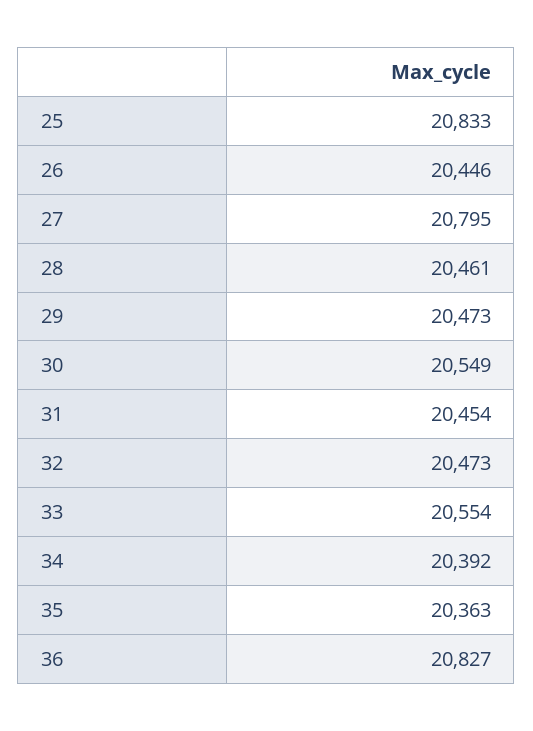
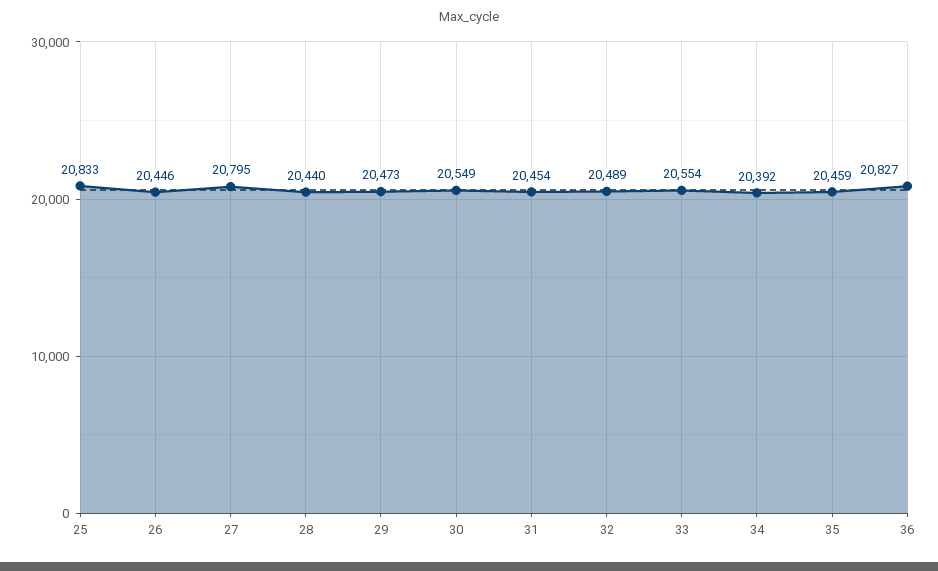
  {
    "25": 20833,
    "26": 20446,
    "27": 20795,
-   "28": 20461,
+   "28": 20440,
    "29": 20473,
    "30": 20549,
    "31": 20454,
-   "32": 20473,
+   "32": 20489,
    "33": 20554,
    "34": 20392,
-   "35": 20363,
+   "35": 20459,
    "36": 20827
  }

